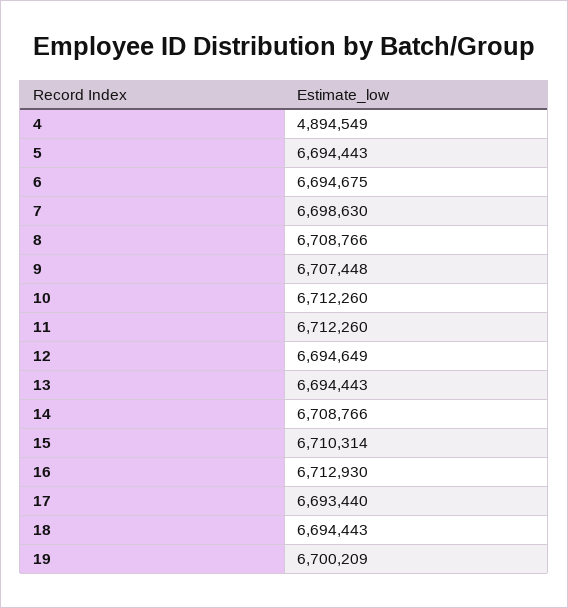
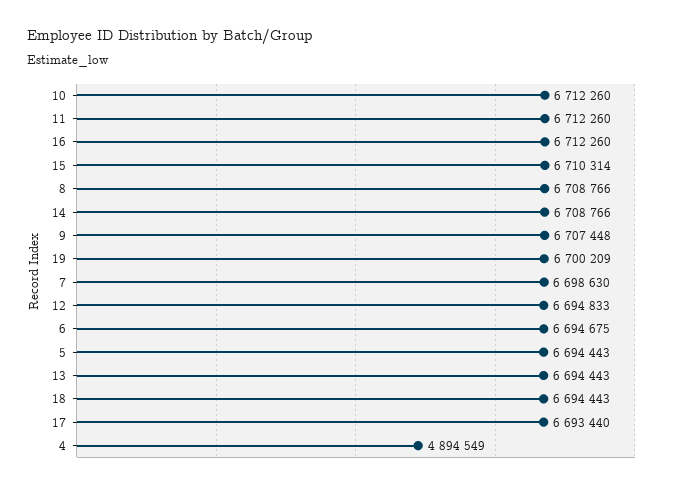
  {
    "4": 4894549,
    "5": 6694443,
    "6": 6694675,
    "7": 6698630,
    "8": 6708766,
    "9": 6707448,
    "10": 6712260,
    "11": 6712260,
-   "12": 6694649,
+   "12": 6694833,
    "13": 6694443,
    "14": 6708766,
    "15": 6710314,
-   "16": 6712930,
+   "16": 6712260,
    "17": 6693440,
    "18": 6694443,
    "19": 6700209
  }

